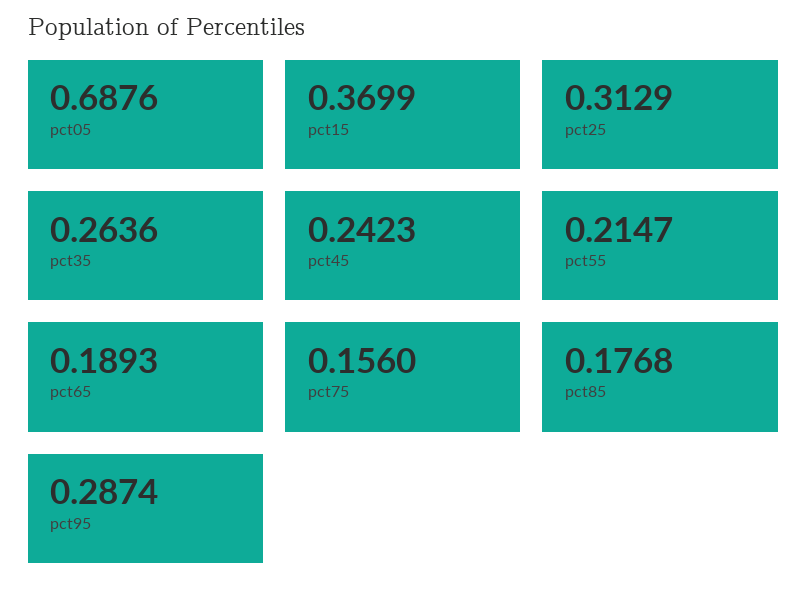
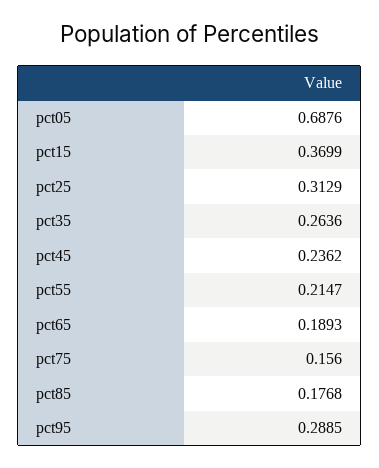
  {
    "pct05": 0.6876,
    "pct15": 0.3699,
    "pct25": 0.3129,
    "pct35": 0.2636,
-   "pct45": 0.2423,
+   "pct45": 0.2362,
    "pct55": 0.2147,
    "pct65": 0.1893,
    "pct75": 0.156,
    "pct85": 0.1768,
-   "pct95": 0.2874
+   "pct95": 0.2885
  }

